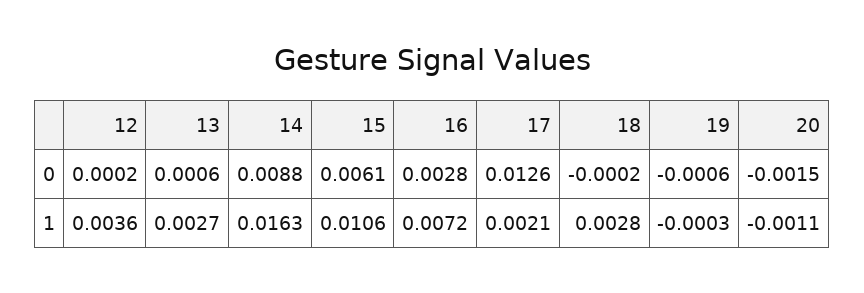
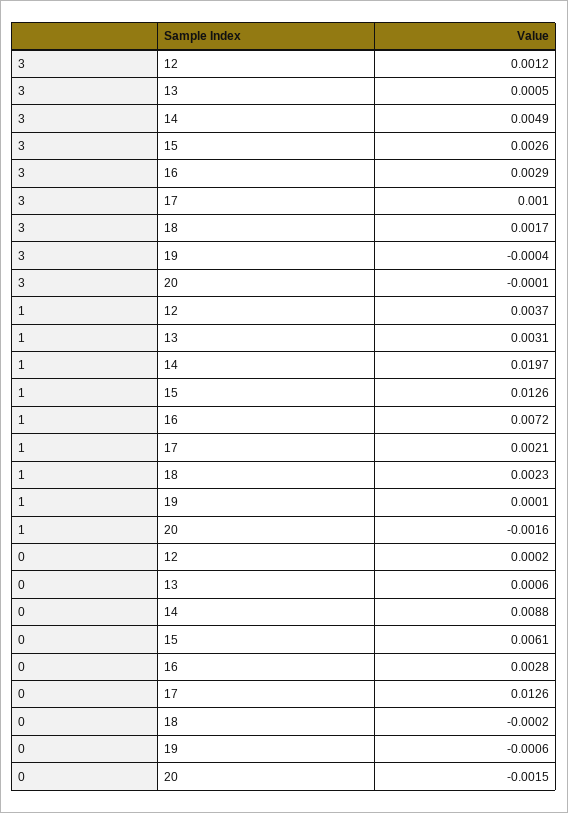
  {
    "12": {
      "0": 0.0002,
-     "1": 0.0036
+     "1": 0.0037,
+     "3": 0.0012
    },
    "13": {
      "0": 0.0006,
-     "1": 0.0027
+     "1": 0.0031,
+     "3": 0.0005
    },
    "14": {
      "0": 0.0088,
-     "1": 0.0163
+     "1": 0.0197,
+     "3": 0.0049
    },
    "15": {
      "0": 0.0061,
-     "1": 0.0106
+     "1": 0.0126,
+     "3": 0.0026
    },
    "16": {
      "0": 0.0028,
-     "1": 0.0072
+     "1": 0.0072,
+     "3": 0.0029
    },
    "17": {
      "0": 0.0126,
-     "1": 0.0021
+     "1": 0.0021,
+     "3": 0.001
    },
    "18": {
      "0": -0.0002,
-     "1": 0.0028
+     "1": 0.0023,
+     "3": 0.0017
    },
    "19": {
      "0": -0.0006,
-     "1": -0.0003
+     "1": 0.0001,
+     "3": -0.0004
    },
    "20": {
      "0": -0.0015,
-     "1": -0.0011
+     "1": -0.0016,
+     "3": -0.0001
    }
  }

